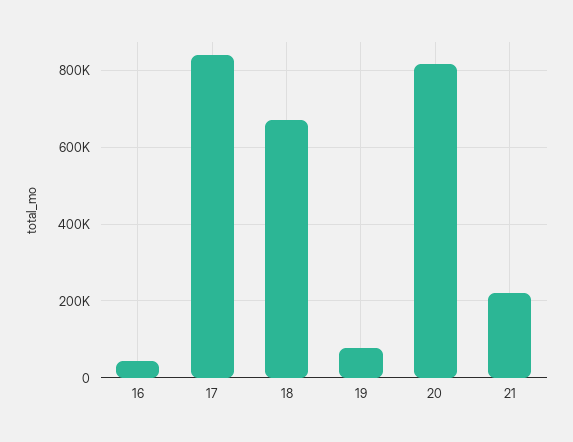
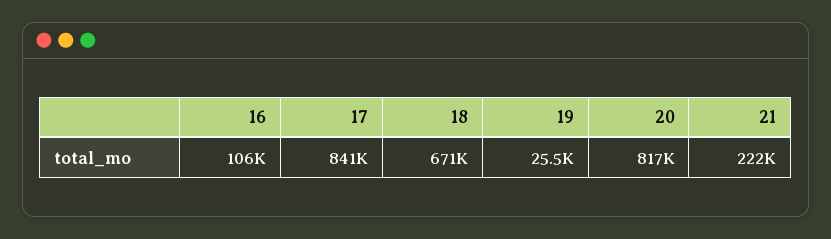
  {
-   "16": 40000,
+   "16": 106000,
    "17": 841000,
    "18": 671000,
-   "19": 80000,
+   "19": 25500,
    "20": 817000,
    "21": 222000
  }

